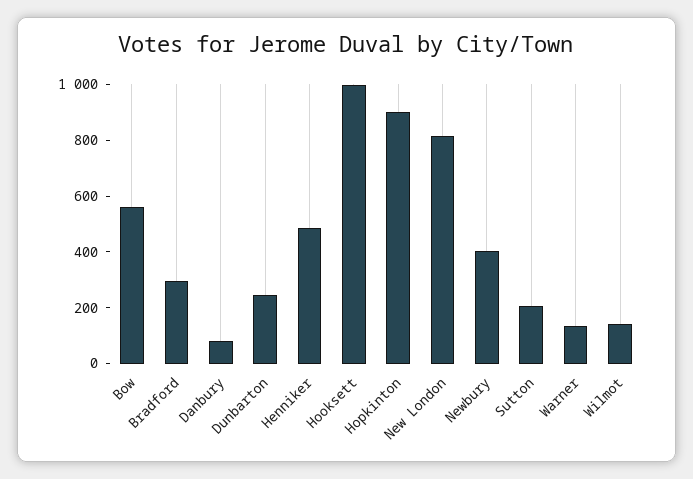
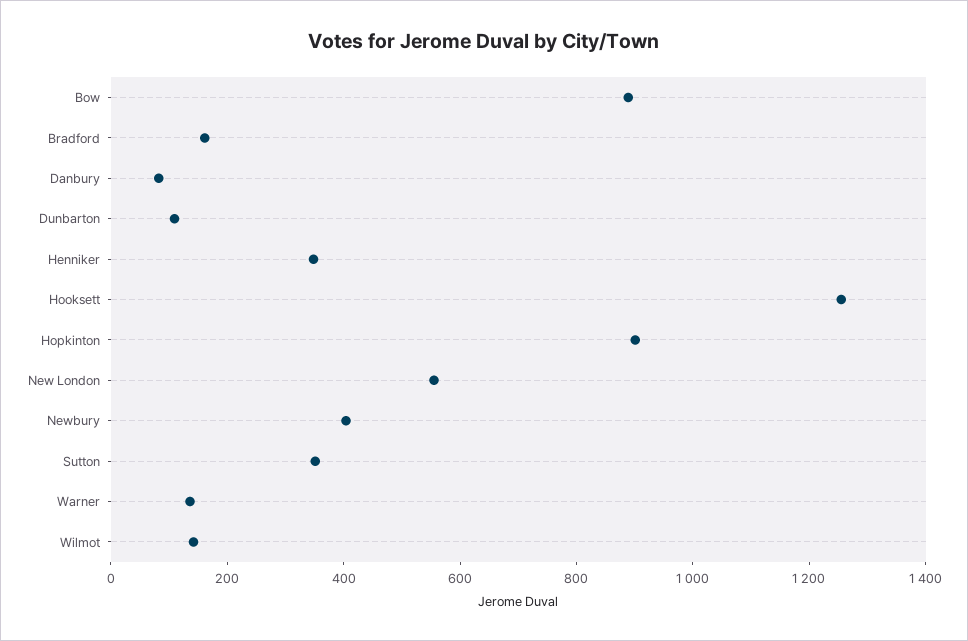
  {
-   "Bow": 550,
+   "Bow": 900,
-   "Bradford": 300,
+   "Bradford": 150,
    "Danbury": 100,
-   "Dunbarton": 250,
+   "Dunbarton": 100,
-   "Henniker": 500,
+   "Henniker": 350,
-   "Hooksett": 1000,
+   "Hooksett": 1250,
    "Hopkinton": 900,
-   "New London": 800,
+   "New London": 550,
    "Newbury": 400,
-   "Sutton": 200,
+   "Sutton": 350,
    "Warner": 150,
    "Wilmot": 150
  }

